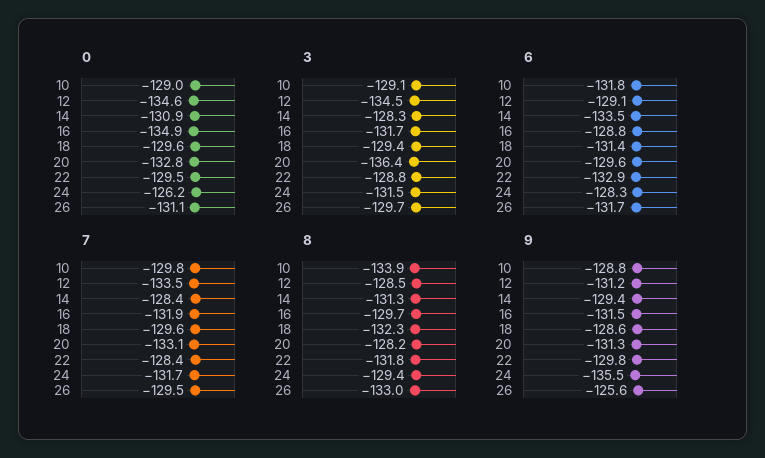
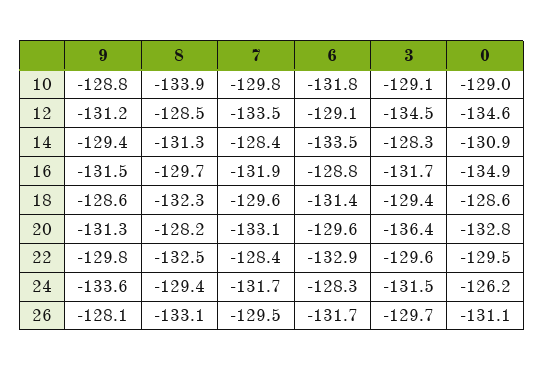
  {
    "0": {
      "10": -129,
      "12": -134.6,
      "14": -130.9,
      "16": -134.9,
-     "18": -129.6,
+     "18": -128.6,
      "20": -132.8,
      "22": -129.5,
      "24": -126.2,
      "26": -131.1
    },
    "3": {
      "10": -129.1,
      "12": -134.5,
      "14": -128.3,
      "16": -131.7,
      "18": -129.4,
      "20": -136.4,
-     "22": -128.8,
+     "22": -129.6,
      "24": -131.5,
      "26": -129.7
    },
    "6": {
      "10": -131.8,
      "12": -129.1,
      "14": -133.5,
      "16": -128.8,
      "18": -131.4,
      "20": -129.6,
      "22": -132.9,
      "24": -128.3,
      "26": -131.7
    },
    "7": {
      "10": -129.8,
      "12": -133.5,
      "14": -128.4,
      "16": -131.9,
      "18": -129.6,
      "20": -133.1,
      "22": -128.4,
      "24": -131.7,
      "26": -129.5
    },
    "8": {
      "10": -133.9,
      "12": -128.5,
      "14": -131.3,
      "16": -129.7,
      "18": -132.3,
      "20": -128.2,
-     "22": -131.8,
+     "22": -132.5,
      "24": -129.4,
-     "26": -133
+     "26": -133.1
    },
    "9": {
      "10": -128.8,
      "12": -131.2,
      "14": -129.4,
      "16": -131.5,
      "18": -128.6,
      "20": -131.3,
      "22": -129.8,
-     "24": -135.5,
+     "24": -133.6,
-     "26": -125.6
+     "26": -128.1
    }
  }

